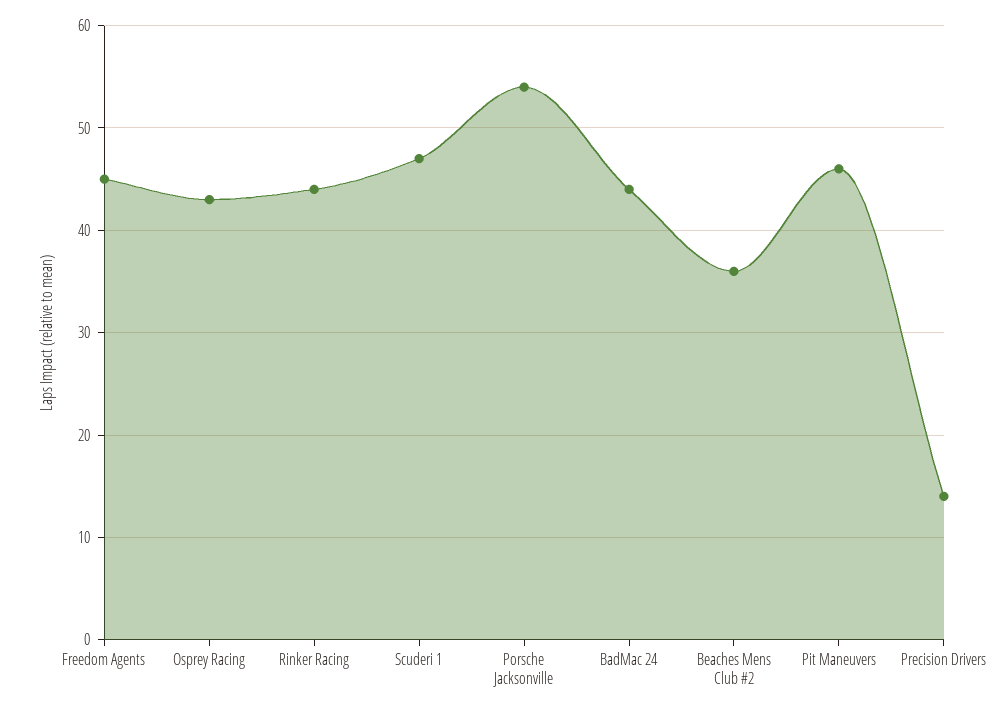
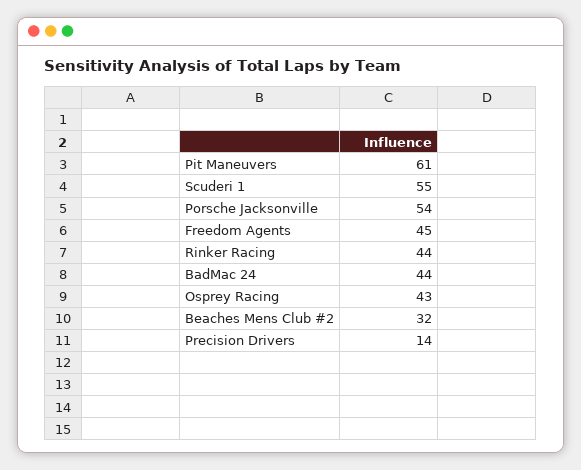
  {
    "Freedom Agents": 45,
    "Osprey Racing": 43,
    "Rinker Racing": 44,
-   "Scuderi 1": 47,
+   "Scuderi 1": 55,
    "Porsche Jacksonville": 54,
    "BadMac 24": 44,
-   "Beaches Mens Club #2": 36,
+   "Beaches Mens Club #2": 32,
-   "Pit Maneuvers": 46,
+   "Pit Maneuvers": 61,
    "Precision Drivers": 14
  }

